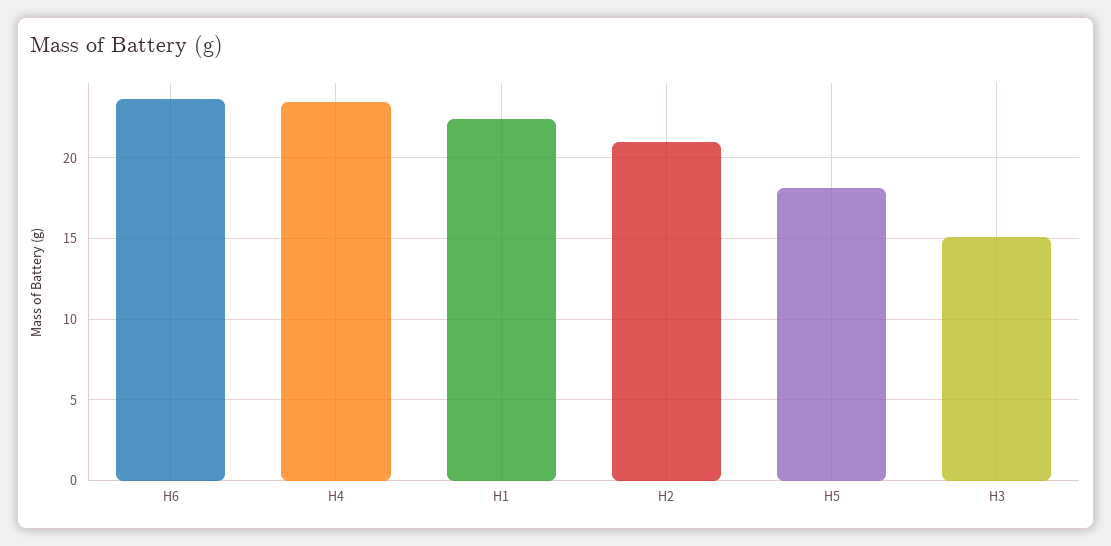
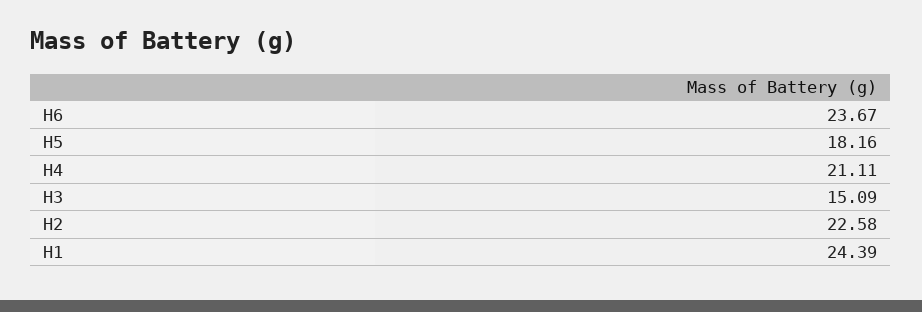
  {
    "H6": 23.67,
-   "H4": 23.5,
+   "H4": 21.11,
-   "H1": 22.5,
+   "H1": 24.39,
-   "H2": 21,
+   "H2": 22.58,
    "H5": 18.16,
    "H3": 15.09
  }

